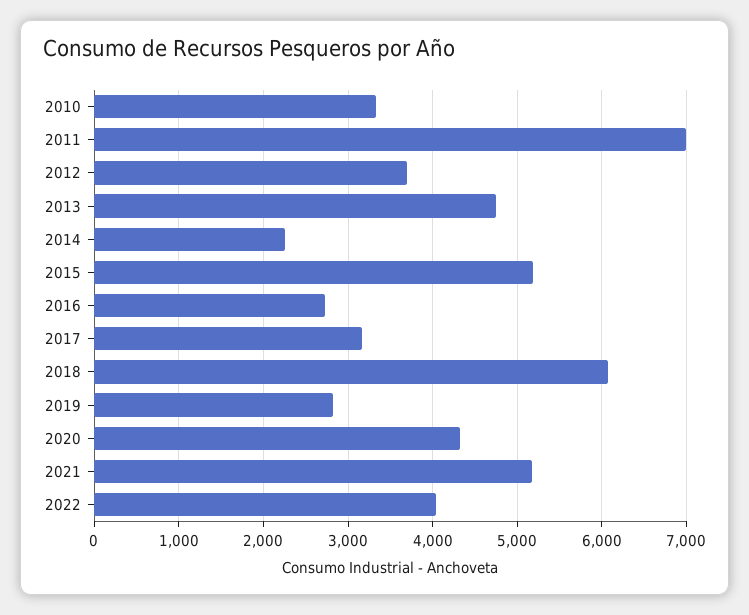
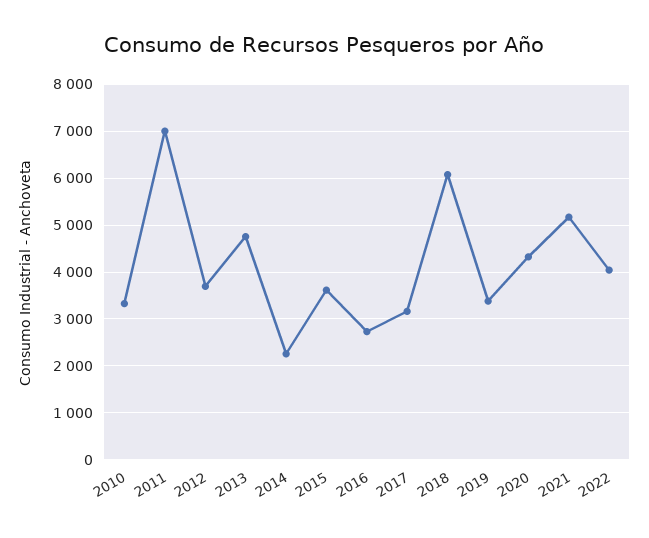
  {
    "2010": 3300,
    "2011": 7000,
    "2012": 3700,
    "2013": 4800,
    "2014": 2300,
-   "2015": 5200,
+   "2015": 3600,
    "2016": 2700,
    "2017": 3200,
    "2018": 6100,
-   "2019": 2800,
+   "2019": 3400,
    "2020": 4300,
    "2021": 5200,
    "2022": 4000
  }

